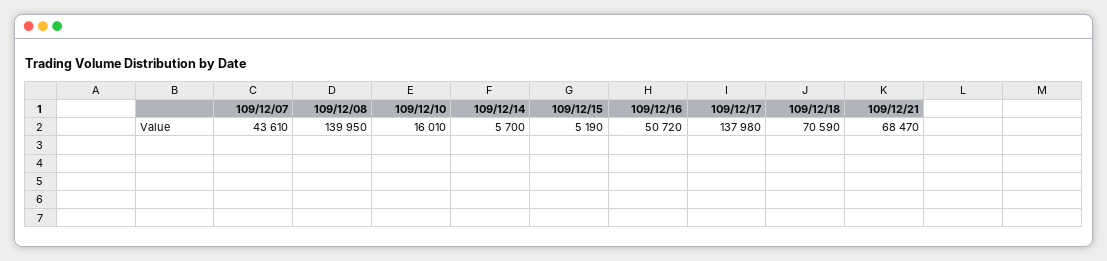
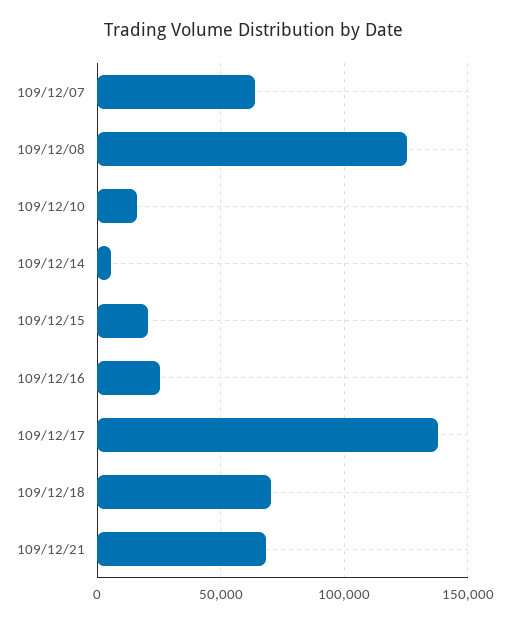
  {
-   "109/12/07": 43610,
+   "109/12/07": 65000,
-   "109/12/08": 139950,
+   "109/12/08": 125000,
    "109/12/10": 16010,
    "109/12/14": 5700,
-   "109/12/15": 5190,
+   "109/12/15": 20000,
-   "109/12/16": 50720,
+   "109/12/16": 25000,
    "109/12/17": 137980,
    "109/12/18": 70590,
    "109/12/21": 68470
  }

